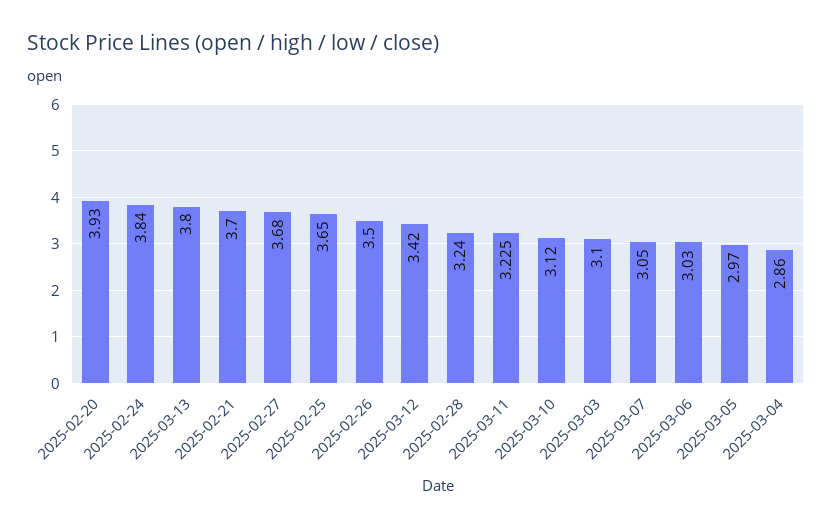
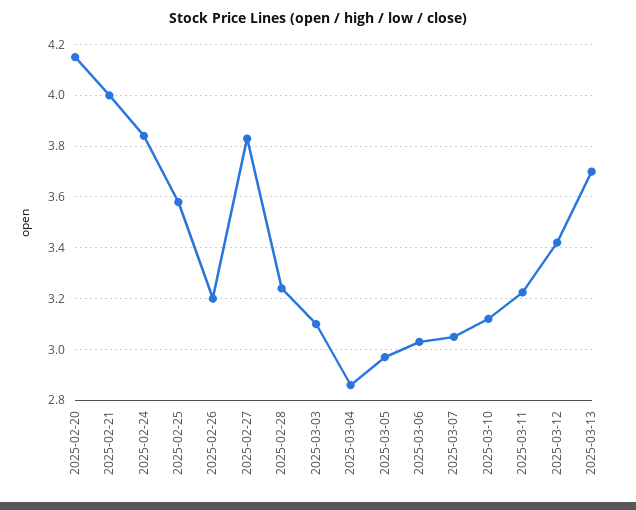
  {
-   "2025-02-20": 3.93,
+   "2025-02-20": 4.15,
    "2025-02-24": 3.84,
-   "2025-03-13": 3.8,
+   "2025-03-13": 3.7,
-   "2025-02-21": 3.7,
+   "2025-02-21": 4,
-   "2025-02-27": 3.68,
+   "2025-02-27": 3.825,
-   "2025-02-25": 3.65,
+   "2025-02-25": 3.575,
-   "2025-02-26": 3.5,
+   "2025-02-26": 3.2,
    "2025-03-12": 3.42,
    "2025-02-28": 3.24,
    "2025-03-11": 3.225,
    "2025-03-10": 3.12,
    "2025-03-03": 3.1,
    "2025-03-07": 3.05,
    "2025-03-06": 3.03,
    "2025-03-05": 2.97,
    "2025-03-04": 2.86
  }

